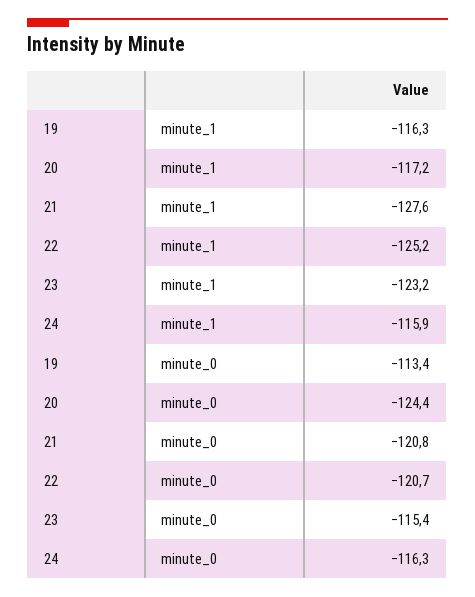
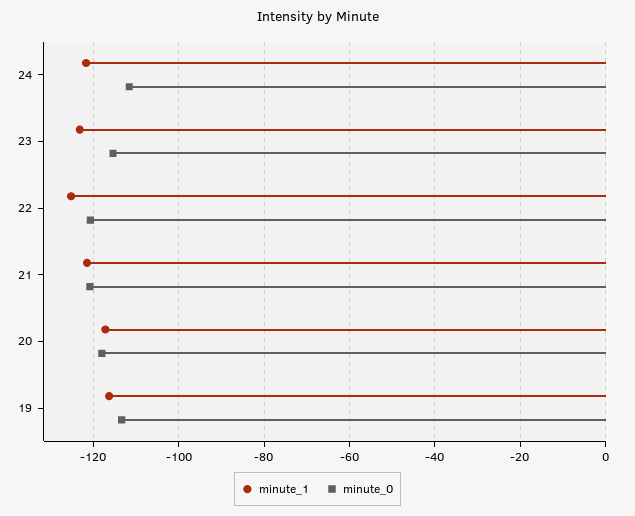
  {
    "minute_1": {
      "19": -116.3,
      "20": -117.2,
-     "21": -127.6,
+     "21": -122,
      "22": -125.2,
      "23": -123.2,
-     "24": -115.9
+     "24": -122
    },
    "minute_0": {
      "19": -113.4,
-     "20": -124.4,
+     "20": -118,
      "21": -120.8,
      "22": -120.7,
      "23": -115.4,
-     "24": -116.3
+     "24": -112
    }
  }

